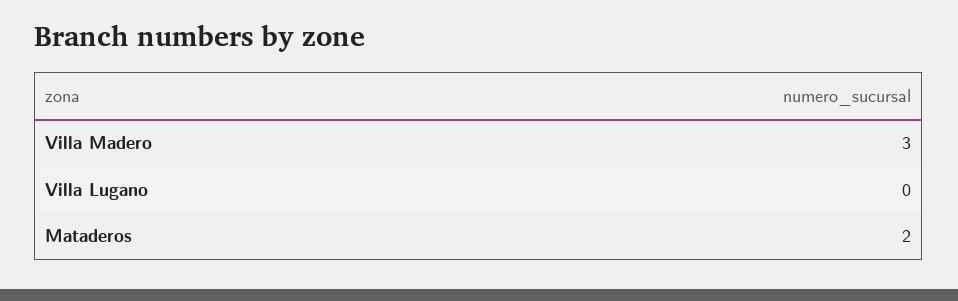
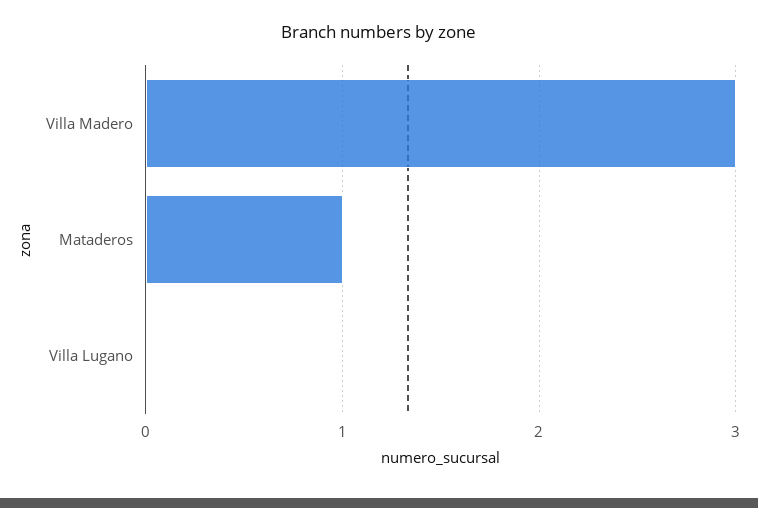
  {
    "Villa Madero": 3,
    "Villa Lugano": 0,
-   "Mataderos": 2
+   "Mataderos": 1
  }

